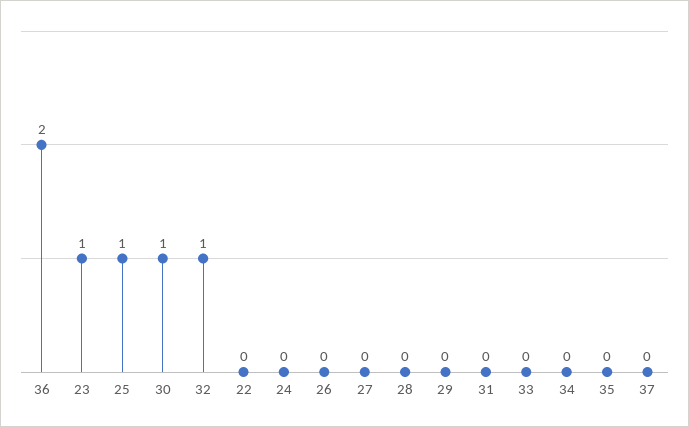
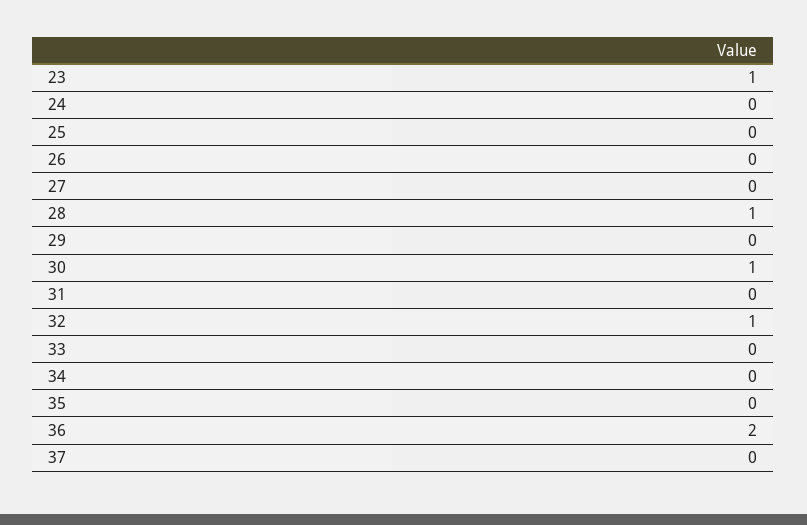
  {
    "36": 2,
    "23": 1,
-   "25": 1,
+   "25": 0,
    "30": 1,
    "32": 1,
-   "22": 0,
    "24": 0,
    "26": 0,
    "27": 0,
-   "28": 0,
+   "28": 1,
    "29": 0,
    "31": 0,
    "33": 0,
    "34": 0,
    "35": 0,
    "37": 0
  }

